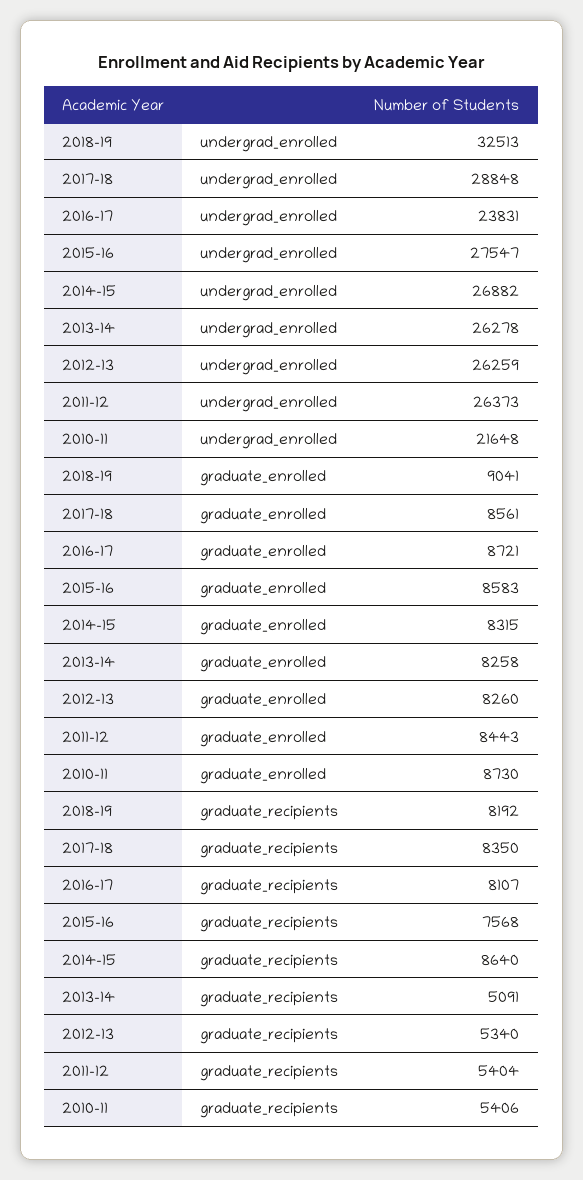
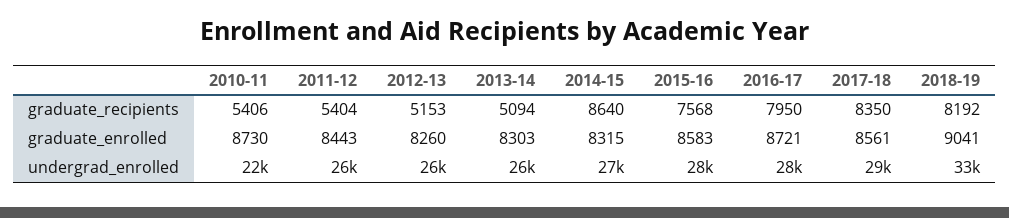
  {
    "2018-19": {
      "undergrad_enrolled": 32513,
      "graduate_enrolled": 9041,
      "graduate_recipients": 8192
    },
    "2017-18": {
      "undergrad_enrolled": 28848,
      "graduate_enrolled": 8561,
      "graduate_recipients": 8350
    },
    "2016-17": {
-     "undergrad_enrolled": 23831,
+     "undergrad_enrolled": 28000,
      "graduate_enrolled": 8721,
-     "graduate_recipients": 8107
+     "graduate_recipients": 7950
    },
    "2015-16": {
      "undergrad_enrolled": 27547,
      "graduate_enrolled": 8583,
      "graduate_recipients": 7568
    },
    "2014-15": {
      "undergrad_enrolled": 26882,
      "graduate_enrolled": 8315,
      "graduate_recipients": 8640
    },
    "2013-14": {
      "undergrad_enrolled": 26278,
-     "graduate_enrolled": 8258,
+     "graduate_enrolled": 8303,
-     "graduate_recipients": 5091
+     "graduate_recipients": 5094
    },
    "2012-13": {
      "undergrad_enrolled": 26259,
      "graduate_enrolled": 8260,
-     "graduate_recipients": 5340
+     "graduate_recipients": 5153
    },
    "2011-12": {
      "undergrad_enrolled": 26373,
      "graduate_enrolled": 8443,
      "graduate_recipients": 5404
    },
    "2010-11": {
      "undergrad_enrolled": 21648,
      "graduate_enrolled": 8730,
      "graduate_recipients": 5406
    }
  }

